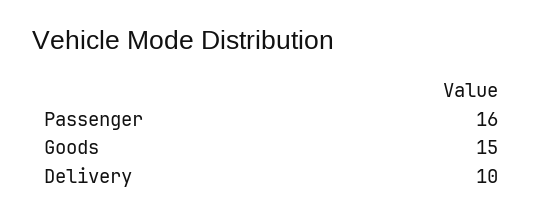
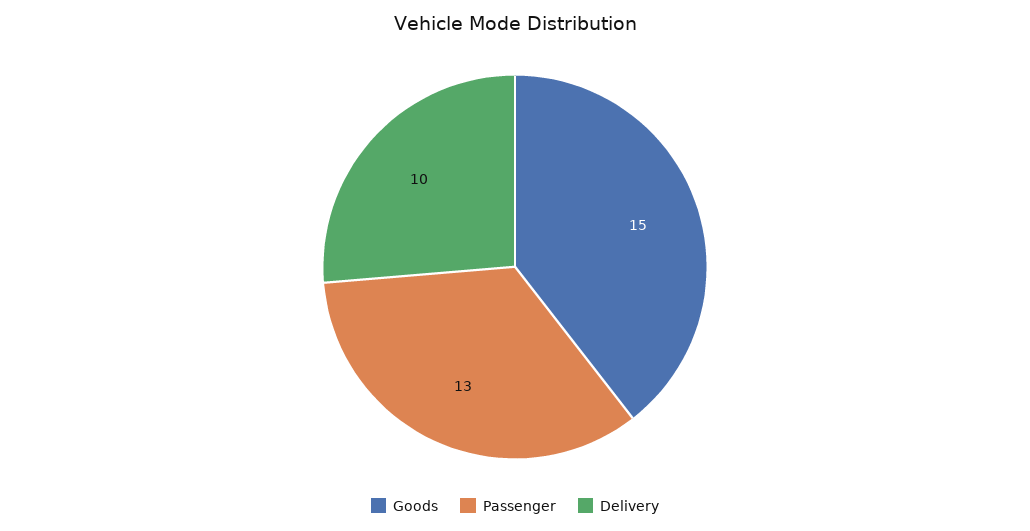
  {
-   "Passenger": 16,
+   "Passenger": 13,
    "Goods": 15,
    "Delivery": 10
  }

